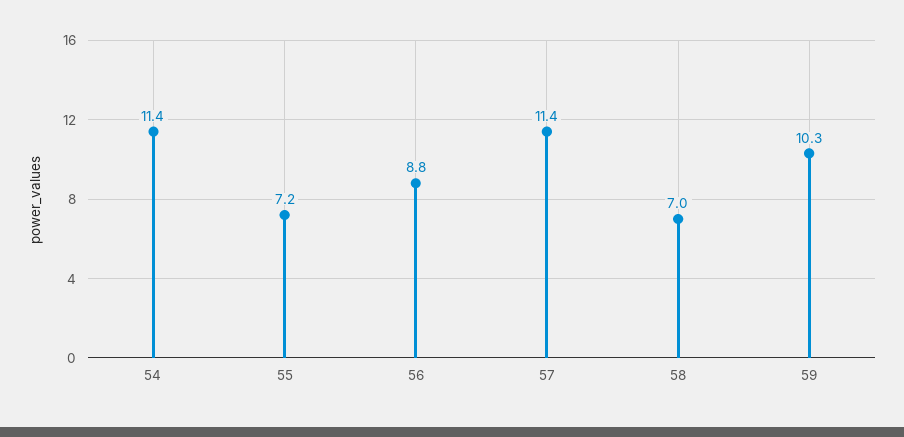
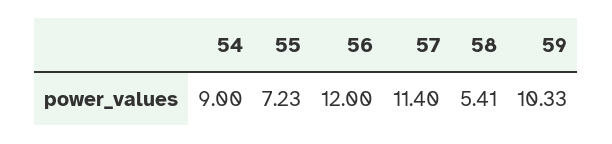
  {
-   "54": 11.4,
+   "54": 9,
    "55": 7.23,
-   "56": 8.8,
+   "56": 12,
    "57": 11.4,
-   "58": 7,
+   "58": 5.41,
    "59": 10.33
  }

